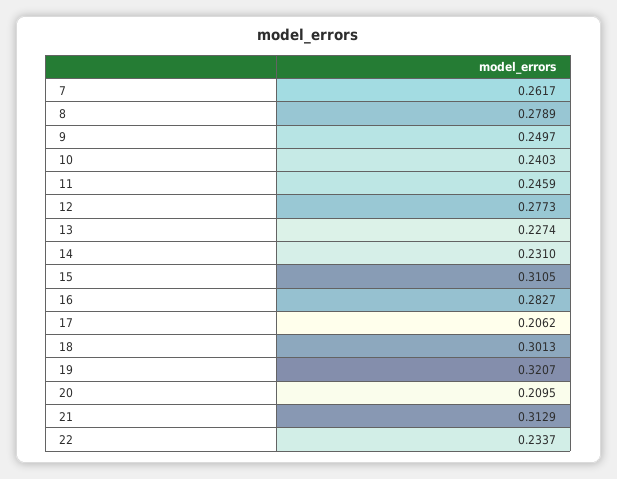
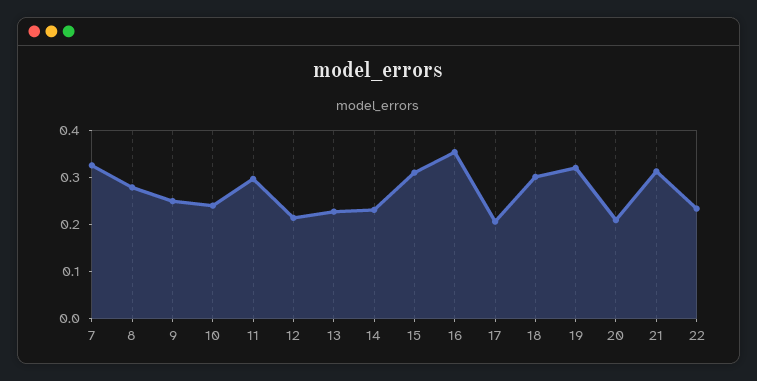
  {
-   "7": 0.2617,
+   "7": 0.32,
    "8": 0.2789,
    "9": 0.2497,
    "10": 0.2403,
-   "11": 0.2459,
+   "11": 0.3,
-   "12": 0.2773,
+   "12": 0.22,
    "13": 0.2274,
    "14": 0.231,
    "15": 0.3105,
-   "16": 0.2827,
+   "16": 0.36,
    "17": 0.2062,
    "18": 0.3013,
    "19": 0.3207,
    "20": 0.2095,
    "21": 0.3129,
    "22": 0.2337
  }

